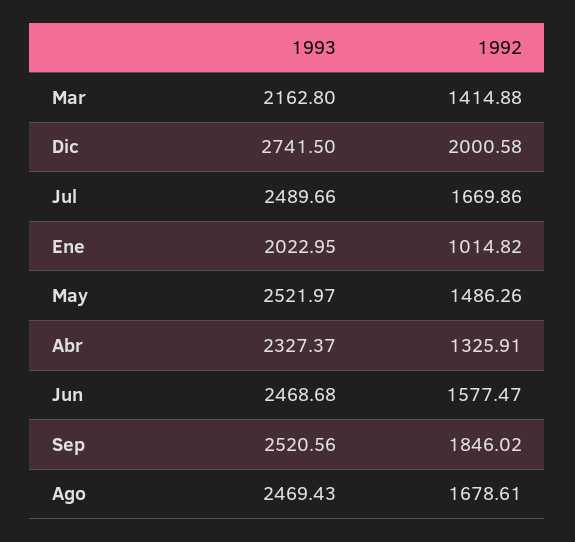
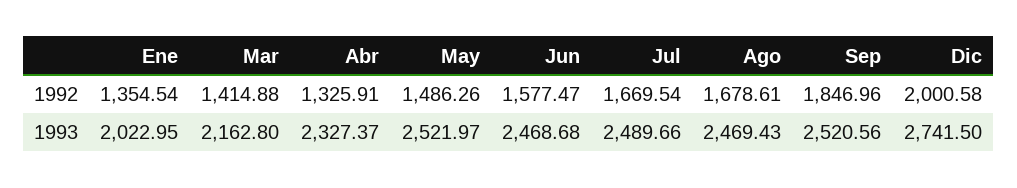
  {
    "1993": {
      "Mar": 2162.8,
      "Dic": 2741.5,
      "Jul": 2489.66,
      "Ene": 2022.95,
      "May": 2521.97,
      "Abr": 2327.37,
      "Jun": 2468.68,
      "Sep": 2520.56,
      "Ago": 2469.43
    },
    "1992": {
      "Mar": 1414.88,
      "Dic": 2000.58,
-     "Jul": 1669.86,
+     "Jul": 1669.54,
-     "Ene": 1014.82,
+     "Ene": 1354.54,
      "May": 1486.26,
      "Abr": 1325.91,
      "Jun": 1577.47,
-     "Sep": 1846.02,
+     "Sep": 1846.96,
      "Ago": 1678.61
    }
  }

